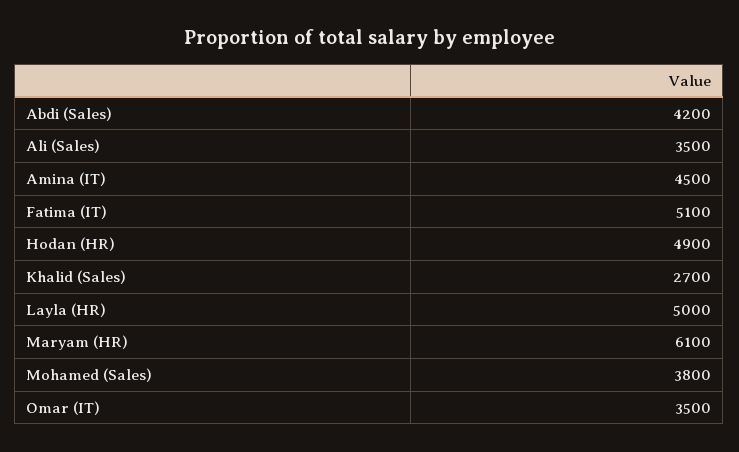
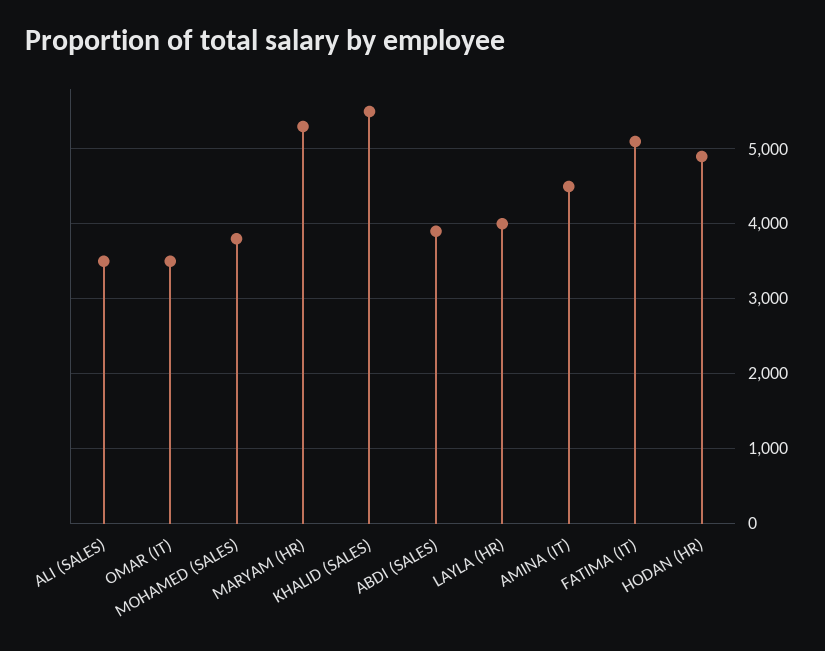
  {
-   "Abdi (Sales)": 4200,
+   "Abdi (Sales)": 3900,
    "Ali (Sales)": 3500,
    "Amina (IT)": 4500,
    "Fatima (IT)": 5100,
    "Hodan (HR)": 4900,
-   "Khalid (Sales)": 2700,
+   "Khalid (Sales)": 5500,
-   "Layla (HR)": 5000,
+   "Layla (HR)": 4000,
-   "Maryam (HR)": 6100,
+   "Maryam (HR)": 5300,
    "Mohamed (Sales)": 3800,
    "Omar (IT)": 3500
  }

